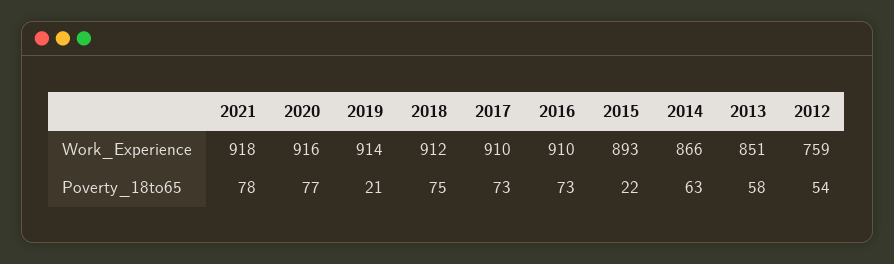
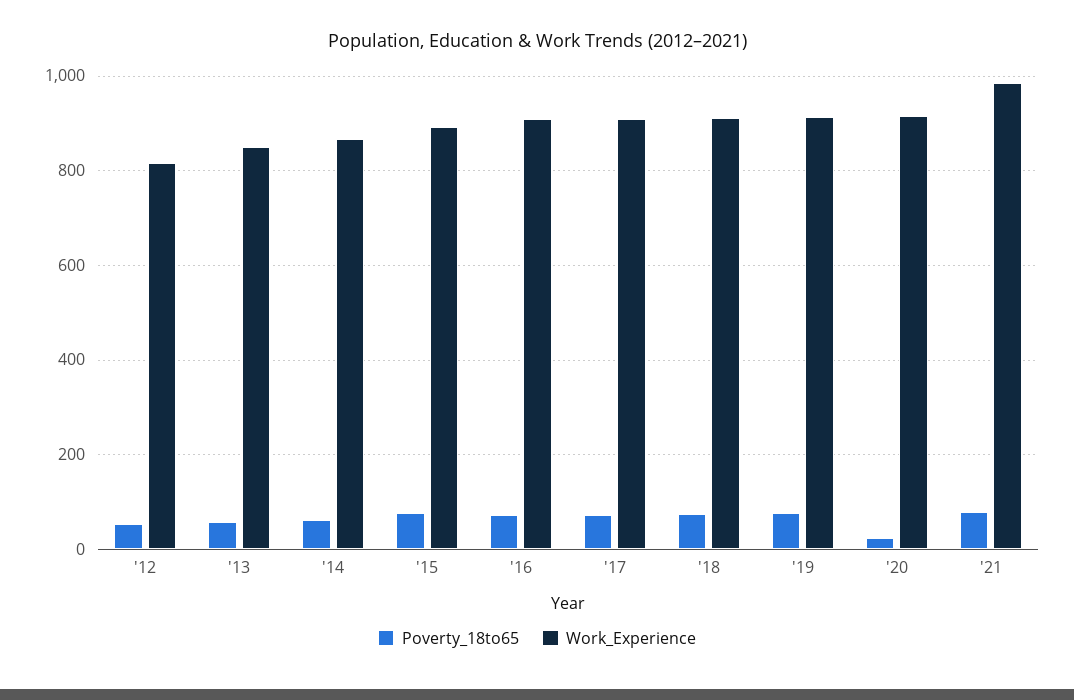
  {
    "Work_Experience": {
-     "2021": 918,
+     "2021": 980,
      "2020": 916,
      "2019": 914,
      "2018": 912,
      "2017": 910,
      "2016": 910,
      "2015": 893,
      "2014": 866,
      "2013": 851,
-     "2012": 759
+     "2012": 820
    },
    "Poverty_18to65": {
      "2021": 78,
-     "2020": 77,
+     "2020": 20,
-     "2019": 21,
+     "2019": 80,
      "2018": 75,
      "2017": 73,
      "2016": 73,
-     "2015": 22,
+     "2015": 80,
      "2014": 63,
      "2013": 58,
      "2012": 54
    }
  }

